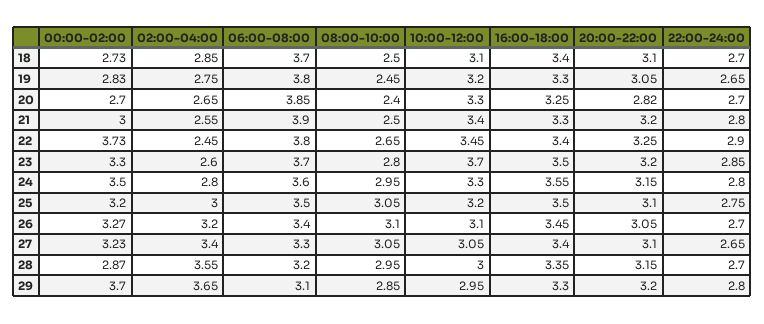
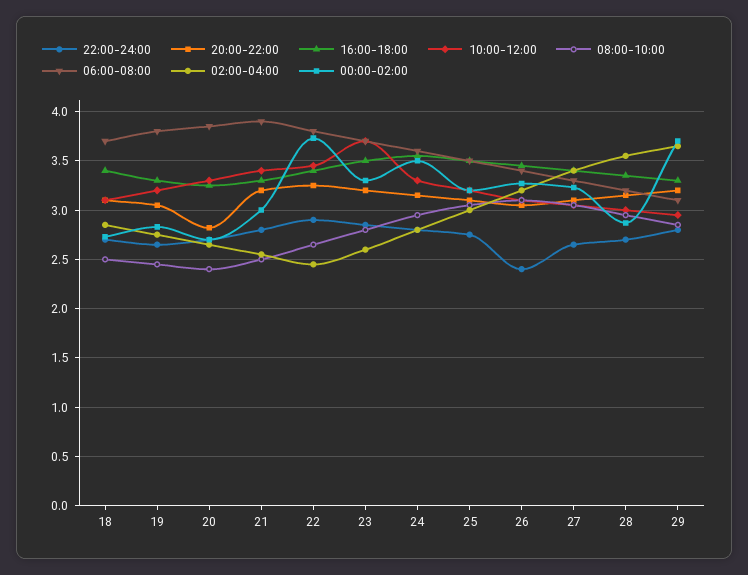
  {
    "00:00-02:00": {
      "18": 2.73,
      "19": 2.83,
      "20": 2.7,
      "21": 3,
      "22": 3.73,
      "23": 3.3,
      "24": 3.5,
      "25": 3.2,
      "26": 3.27,
      "27": 3.23,
      "28": 2.87,
      "29": 3.7
    },
    "02:00-04:00": {
      "18": 2.85,
      "19": 2.75,
      "20": 2.65,
      "21": 2.55,
      "22": 2.45,
      "23": 2.6,
      "24": 2.8,
      "25": 3,
      "26": 3.2,
      "27": 3.4,
      "28": 3.55,
      "29": 3.65
    },
    "06:00-08:00": {
      "18": 3.7,
      "19": 3.8,
      "20": 3.85,
      "21": 3.9,
      "22": 3.8,
      "23": 3.7,
      "24": 3.6,
      "25": 3.5,
      "26": 3.4,
      "27": 3.3,
      "28": 3.2,
      "29": 3.1
    },
    "08:00-10:00": {
      "18": 2.5,
      "19": 2.45,
      "20": 2.4,
      "21": 2.5,
      "22": 2.65,
      "23": 2.8,
      "24": 2.95,
      "25": 3.05,
      "26": 3.1,
      "27": 3.05,
      "28": 2.95,
      "29": 2.85
    },
    "10:00-12:00": {
      "18": 3.1,
      "19": 3.2,
      "20": 3.3,
      "21": 3.4,
      "22": 3.45,
      "23": 3.7,
      "24": 3.3,
      "25": 3.2,
      "26": 3.1,
      "27": 3.05,
      "28": 3,
      "29": 2.95
    },
    "16:00-18:00": {
      "18": 3.4,
      "19": 3.3,
      "20": 3.25,
      "21": 3.3,
      "22": 3.4,
      "23": 3.5,
      "24": 3.55,
      "25": 3.5,
      "26": 3.45,
      "27": 3.4,
      "28": 3.35,
      "29": 3.3
    },
    "20:00-22:00": {
      "18": 3.1,
      "19": 3.05,
      "20": 2.82,
      "21": 3.2,
      "22": 3.25,
      "23": 3.2,
      "24": 3.15,
      "25": 3.1,
      "26": 3.05,
      "27": 3.1,
      "28": 3.15,
      "29": 3.2
    },
    "22:00-24:00": {
      "18": 2.7,
      "19": 2.65,
      "20": 2.7,
      "21": 2.8,
      "22": 2.9,
      "23": 2.85,
      "24": 2.8,
      "25": 2.75,
-     "26": 2.7,
+     "26": 2.4,
      "27": 2.65,
      "28": 2.7,
      "29": 2.8
    }
  }

